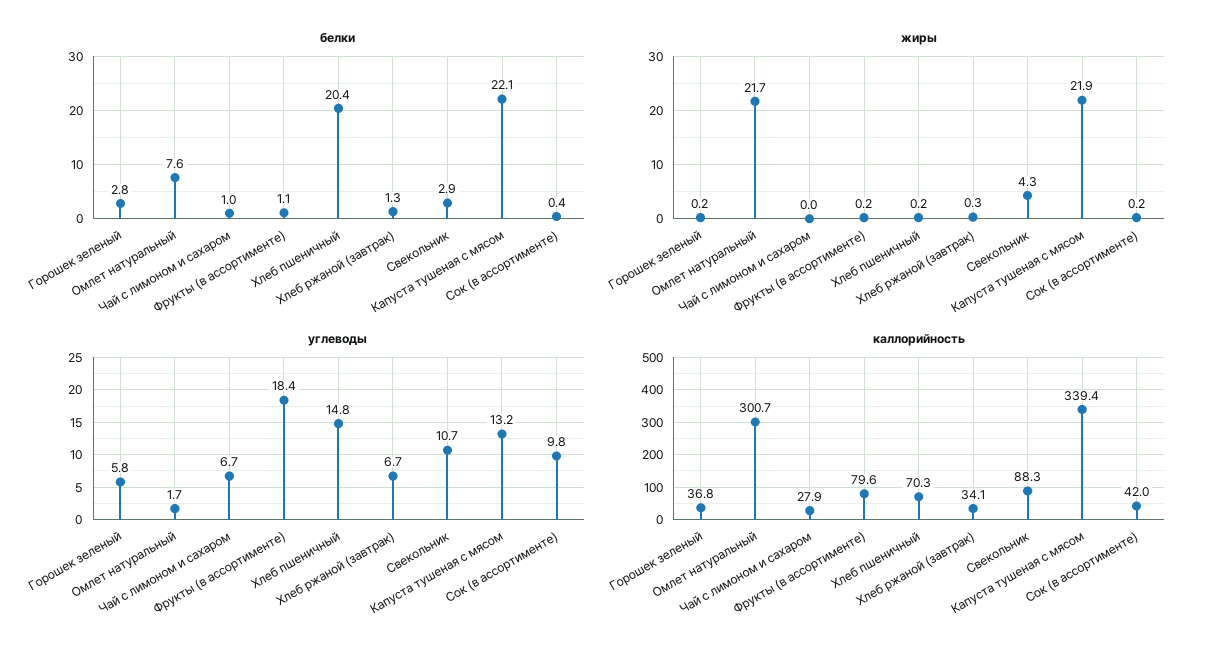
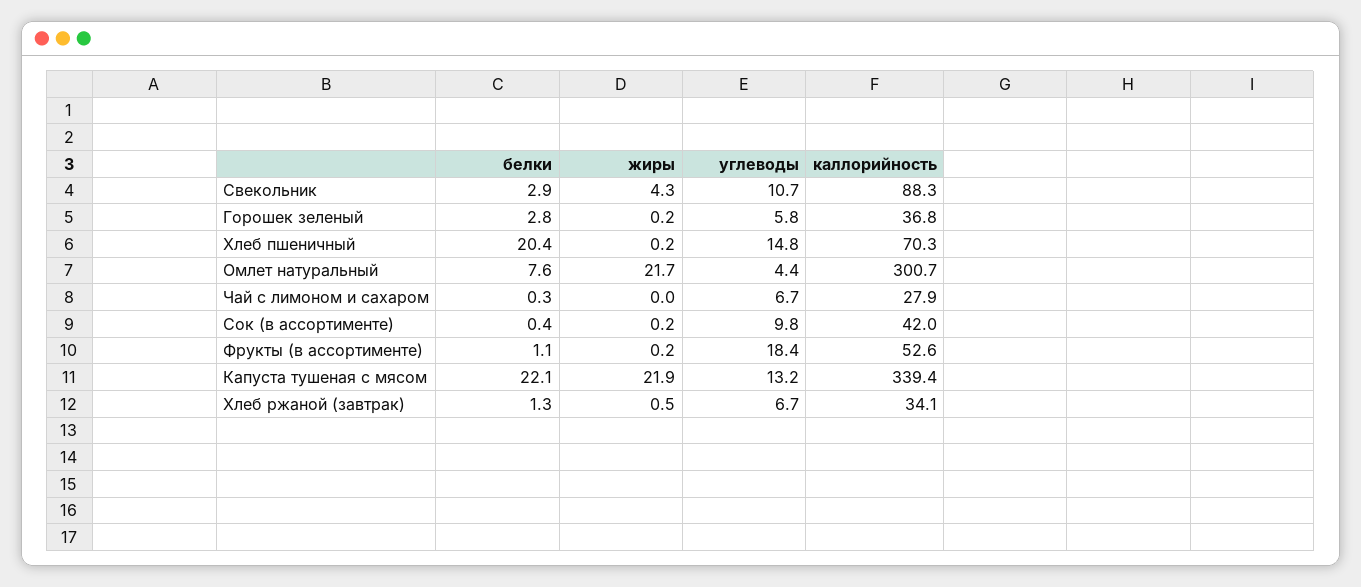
  {
    "белки": {
      "Горошек зеленый": 2.8,
      "Омлет натуральный": 7.6,
-     "Чай с лимоном и сахаром": 1,
+     "Чай с лимоном и сахаром": 0.3,
      "Фрукты (в ассортименте)": 1.1,
      "Хлеб пшеничный": 20.4,
      "Хлеб ржаной (завтрак)": 1.3,
      "Свекольник": 2.9,
      "Капуста тушеная с мясом": 22.1,
      "Сок (в ассортименте)": 0.4
    },
    "жиры": {
      "Горошек зеленый": 0.2,
      "Омлет натуральный": 21.7,
      "Чай с лимоном и сахаром": 0,
      "Фрукты (в ассортименте)": 0.2,
      "Хлеб пшеничный": 0.2,
-     "Хлеб ржаной (завтрак)": 0.3,
+     "Хлеб ржаной (завтрак)": 0.5,
      "Свекольник": 4.3,
      "Капуста тушеная с мясом": 21.9,
      "Сок (в ассортименте)": 0.2
    },
    "углеводы": {
      "Горошек зеленый": 5.8,
-     "Омлет натуральный": 1.7,
+     "Омлет натуральный": 4.4,
      "Чай с лимоном и сахаром": 6.7,
      "Фрукты (в ассортименте)": 18.4,
      "Хлеб пшеничный": 14.8,
      "Хлеб ржаной (завтрак)": 6.7,
      "Свекольник": 10.7,
      "Капуста тушеная с мясом": 13.2,
      "Сок (в ассортименте)": 9.8
    },
    "каллорийность": {
      "Горошек зеленый": 36.8,
      "Омлет натуральный": 300.7,
      "Чай с лимоном и сахаром": 27.9,
-     "Фрукты (в ассортименте)": 79.6,
+     "Фрукты (в ассортименте)": 52.6,
      "Хлеб пшеничный": 70.3,
      "Хлеб ржаной (завтрак)": 34.1,
      "Свекольник": 88.3,
      "Капуста тушеная с мясом": 339.4,
      "Сок (в ассортименте)": 42
    }
  }

